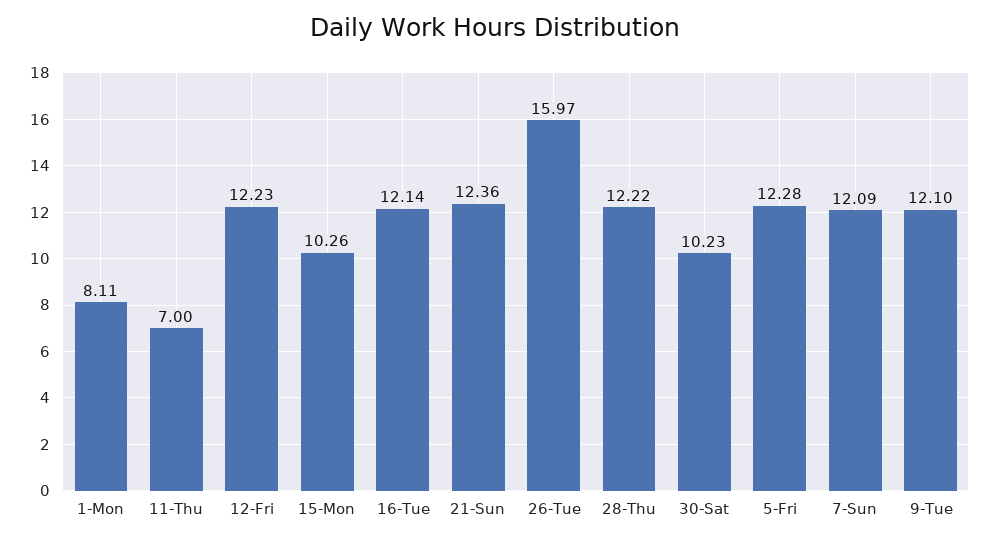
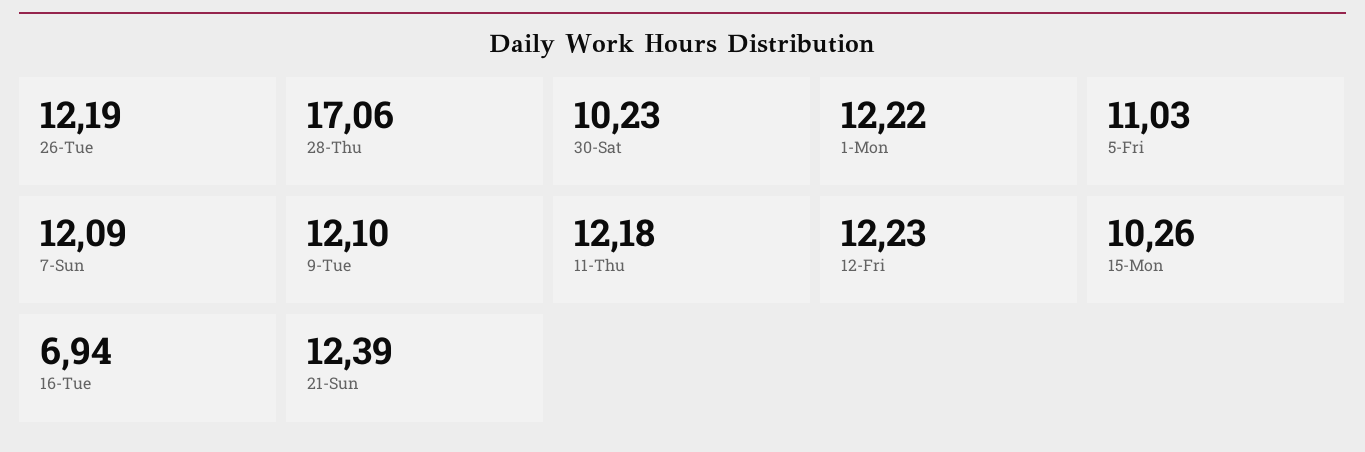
  {
-   "1-Mon": 8.11,
+   "1-Mon": 12.22,
-   "11-Thu": 7,
+   "11-Thu": 12.18,
    "12-Fri": 12.23,
    "15-Mon": 10.26,
-   "16-Tue": 12.14,
+   "16-Tue": 6.94,
-   "21-Sun": 12.36,
+   "21-Sun": 12.39,
-   "26-Tue": 15.97,
+   "26-Tue": 12.19,
-   "28-Thu": 12.22,
+   "28-Thu": 17.06,
    "30-Sat": 10.23,
-   "5-Fri": 12.28,
+   "5-Fri": 11.03,
    "7-Sun": 12.09,
    "9-Tue": 12.1
  }

